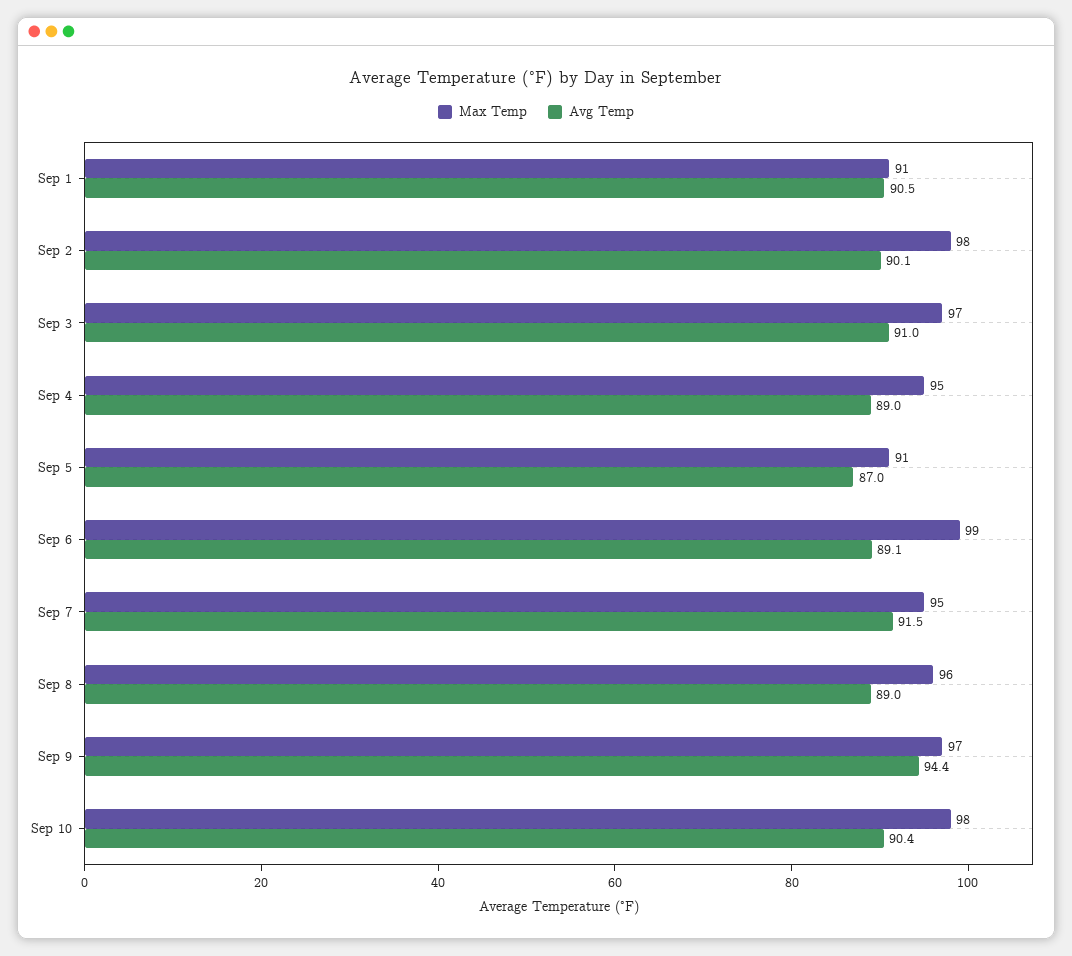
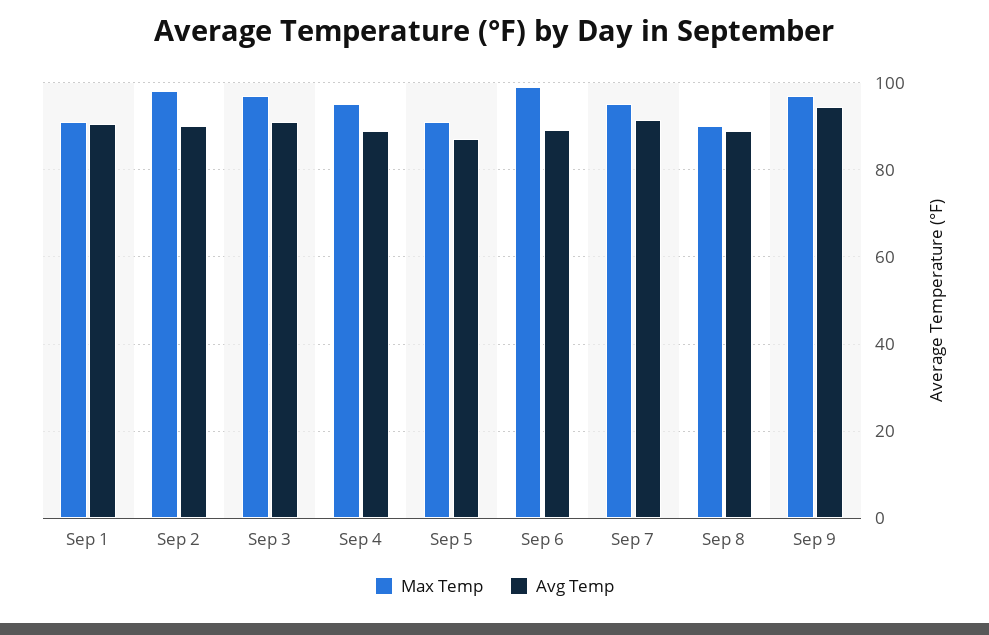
  {
    "Max Temp": {
      "Sep 1": 91,
      "Sep 2": 98,
      "Sep 3": 97,
      "Sep 4": 95,
      "Sep 5": 91,
      "Sep 6": 99,
      "Sep 7": 95,
-     "Sep 8": 96,
+     "Sep 8": 90,
-     "Sep 9": 97,
+     "Sep 9": 97
-     "Sep 10": 98
    },
    "Avg Temp": {
      "Sep 1": 90.5,
      "Sep 2": 90.1,
      "Sep 3": 91,
      "Sep 4": 89,
      "Sep 5": 87,
      "Sep 6": 89.1,
      "Sep 7": 91.5,
      "Sep 8": 89,
-     "Sep 9": 94.4,
+     "Sep 9": 94.4
-     "Sep 10": 90.4
    }
  }

